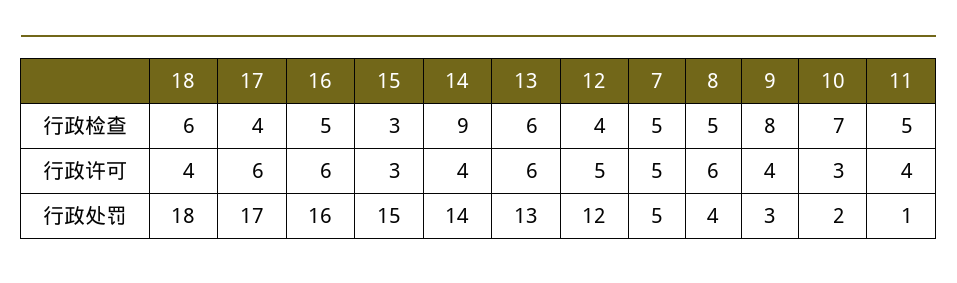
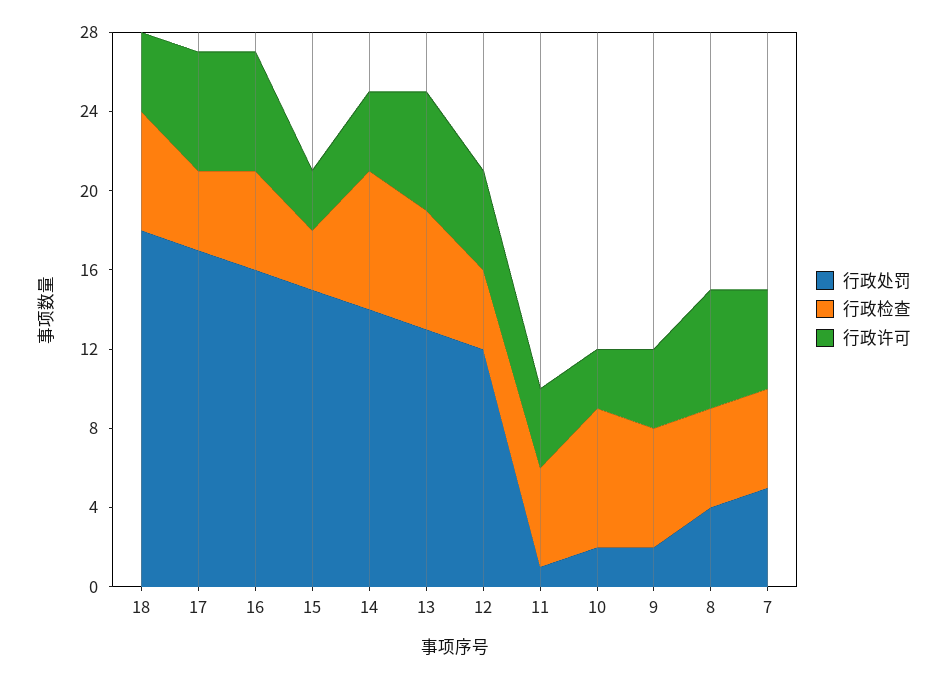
  {
    "行政检查": {
      "18": 6,
      "17": 4,
      "16": 5,
      "15": 3,
-     "14": 9,
+     "14": 7,
      "13": 6,
      "12": 4,
      "7": 5,
      "8": 5,
-     "9": 8,
+     "9": 6,
      "10": 7,
      "11": 5
    },
    "行政许可": {
      "18": 4,
      "17": 6,
      "16": 6,
      "15": 3,
      "14": 4,
      "13": 6,
      "12": 5,
      "7": 5,
      "8": 6,
      "9": 4,
      "10": 3,
      "11": 4
    },
    "行政处罚": {
      "18": 18,
      "17": 17,
      "16": 16,
      "15": 15,
      "14": 14,
      "13": 13,
      "12": 12,
      "7": 5,
      "8": 4,
-     "9": 3,
+     "9": 2,
      "10": 2,
      "11": 1
    }
  }

